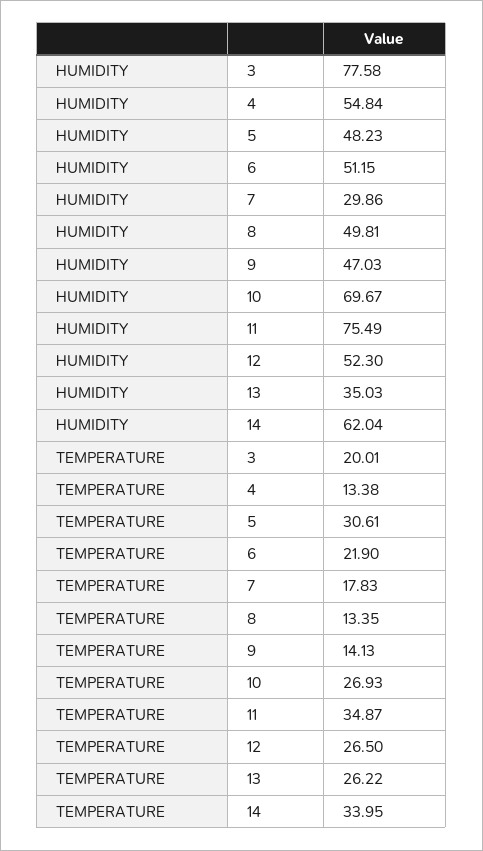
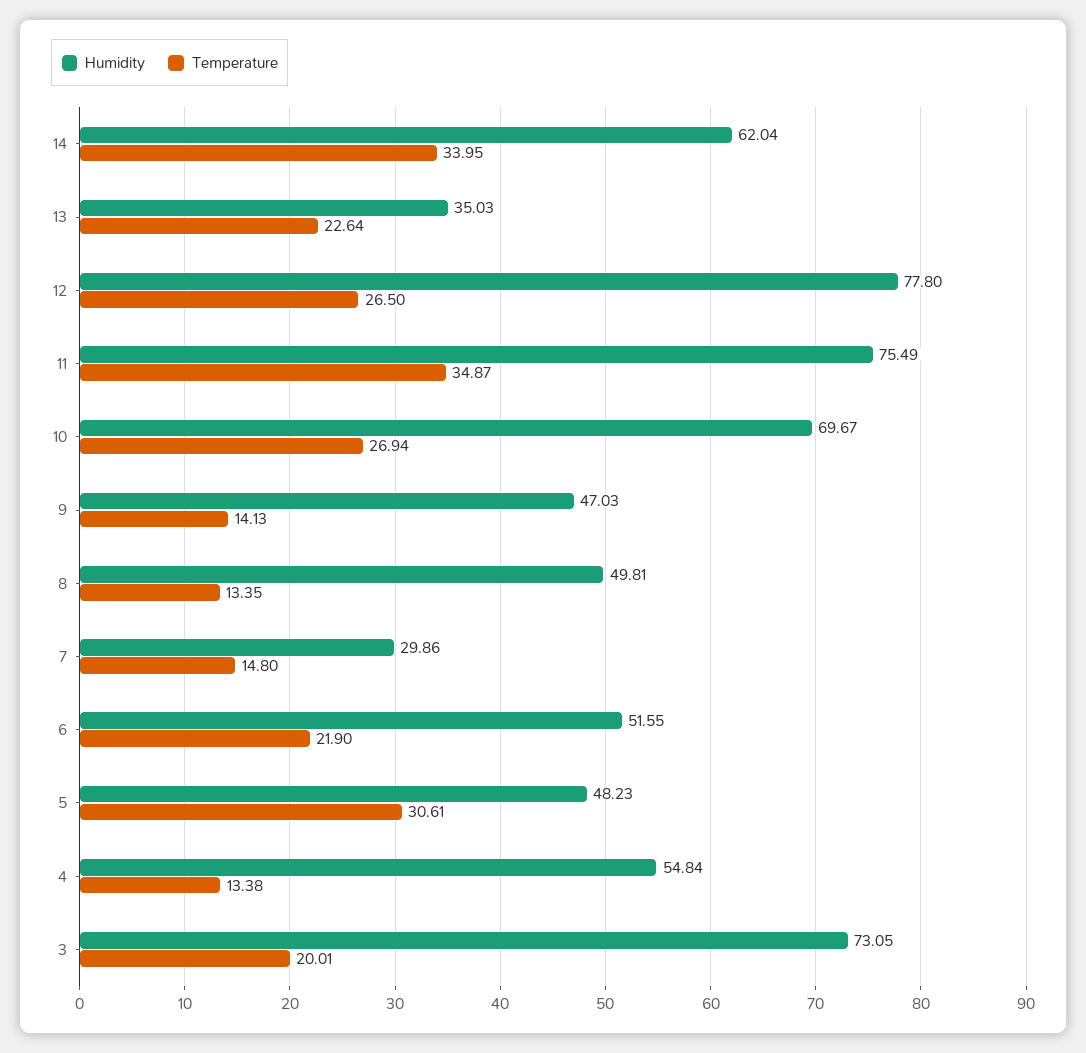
  {
    "HUMIDITY": {
-     "3": 77.58,
+     "3": 73.05,
      "4": 54.84,
      "5": 48.23,
-     "6": 51.15,
+     "6": 51.55,
      "7": 29.86,
      "8": 49.81,
      "9": 47.03,
      "10": 69.67,
      "11": 75.49,
-     "12": 52.3,
+     "12": 77.8,
      "13": 35.03,
      "14": 62.04
    },
    "TEMPERATURE": {
      "3": 20.01,
      "4": 13.38,
      "5": 30.61,
      "6": 21.9,
-     "7": 17.83,
+     "7": 14.8,
      "8": 13.35,
      "9": 14.13,
-     "10": 26.93,
+     "10": 26.94,
      "11": 34.87,
      "12": 26.5,
-     "13": 26.22,
+     "13": 22.64,
      "14": 33.95
    }
  }

